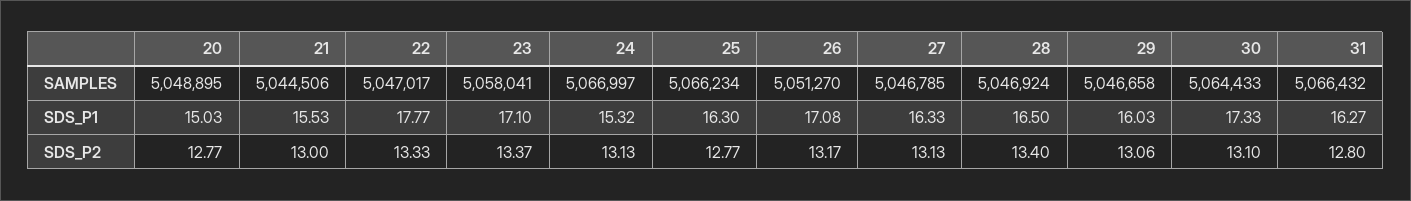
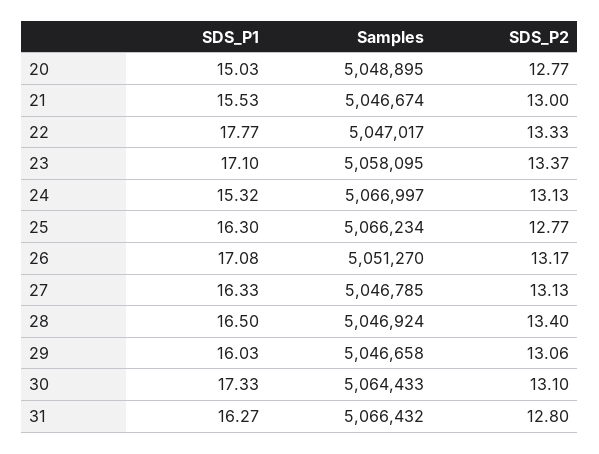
  {
    "20": {
      "SAMPLES": 5048895,
      "SDS_P1": 15.03,
      "SDS_P2": 12.77
    },
    "21": {
-     "SAMPLES": 5044506,
+     "SAMPLES": 5046674,
      "SDS_P1": 15.53,
      "SDS_P2": 13
    },
    "22": {
      "SAMPLES": 5047017,
      "SDS_P1": 17.77,
      "SDS_P2": 13.33
    },
    "23": {
-     "SAMPLES": 5058041,
+     "SAMPLES": 5058095,
      "SDS_P1": 17.1,
      "SDS_P2": 13.37
    },
    "24": {
      "SAMPLES": 5066997,
      "SDS_P1": 15.32,
      "SDS_P2": 13.13
    },
    "25": {
      "SAMPLES": 5066234,
      "SDS_P1": 16.3,
      "SDS_P2": 12.77
    },
    "26": {
      "SAMPLES": 5051270,
      "SDS_P1": 17.08,
      "SDS_P2": 13.17
    },
    "27": {
      "SAMPLES": 5046785,
      "SDS_P1": 16.33,
      "SDS_P2": 13.13
    },
    "28": {
      "SAMPLES": 5046924,
      "SDS_P1": 16.5,
      "SDS_P2": 13.4
    },
    "29": {
      "SAMPLES": 5046658,
      "SDS_P1": 16.03,
      "SDS_P2": 13.06
    },
    "30": {
      "SAMPLES": 5064433,
      "SDS_P1": 17.33,
      "SDS_P2": 13.1
    },
    "31": {
      "SAMPLES": 5066432,
      "SDS_P1": 16.27,
      "SDS_P2": 12.8
    }
  }

